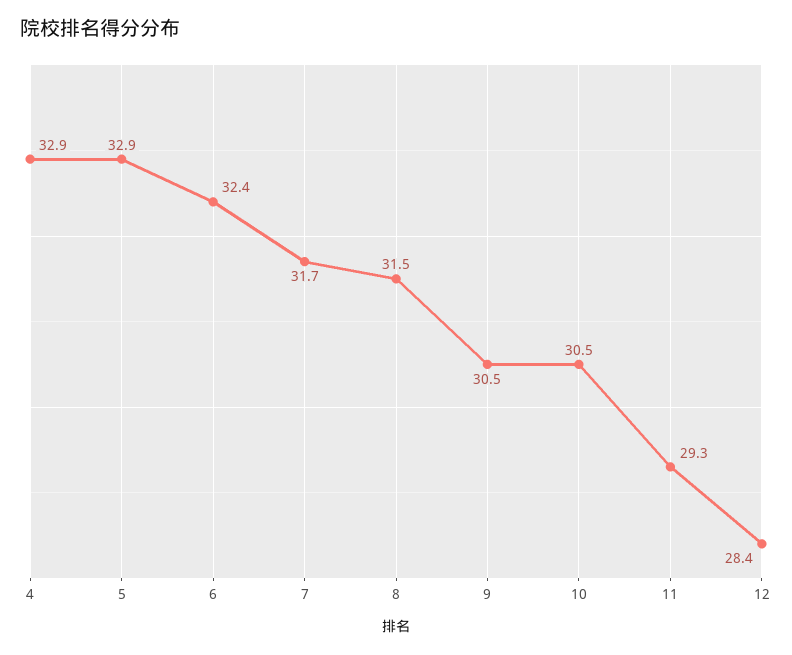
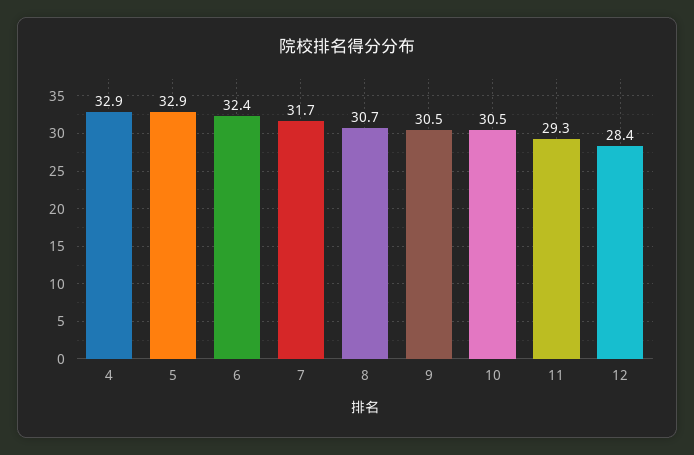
  {
    "4": 32.9,
    "5": 32.9,
    "6": 32.4,
    "7": 31.7,
-   "8": 31.5,
+   "8": 30.7,
    "9": 30.5,
    "10": 30.5,
    "11": 29.3,
    "12": 28.4
  }

